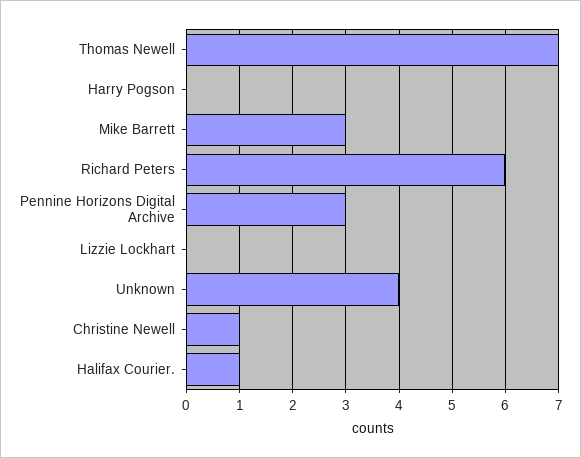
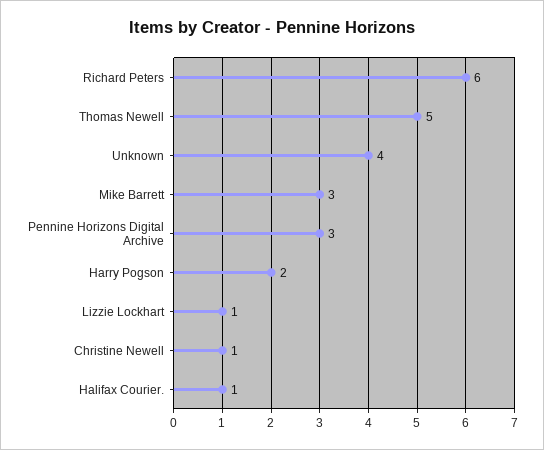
  {
-   "Thomas Newell": 7,
+   "Thomas Newell": 5,
-   "Harry Pogson": 0,
+   "Harry Pogson": 2,
    "Mike Barrett": 3,
    "Richard Peters": 6,
    "Pennine Horizons Digital Archive": 3,
-   "Lizzie Lockhart": 0,
+   "Lizzie Lockhart": 1,
    "Unknown": 4,
    "Christine Newell": 1,
    "Halifax Courier.": 1
  }

